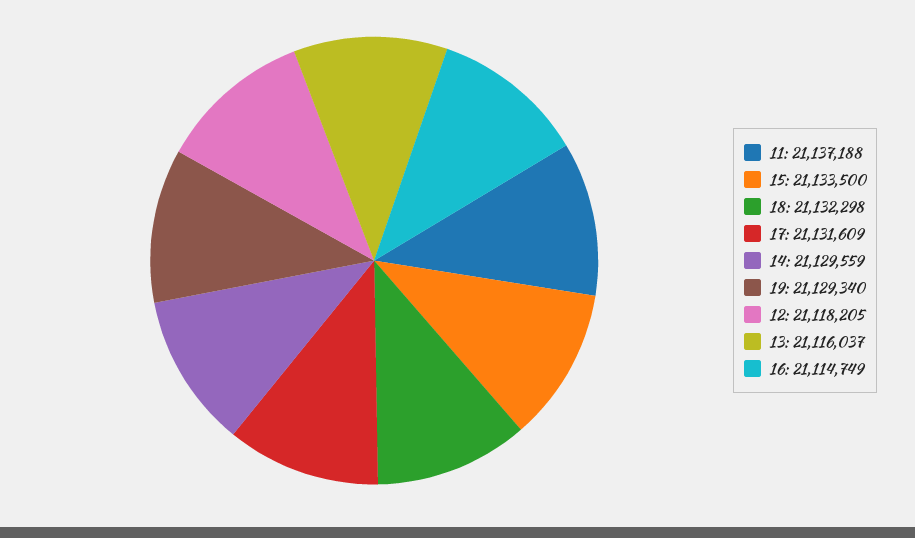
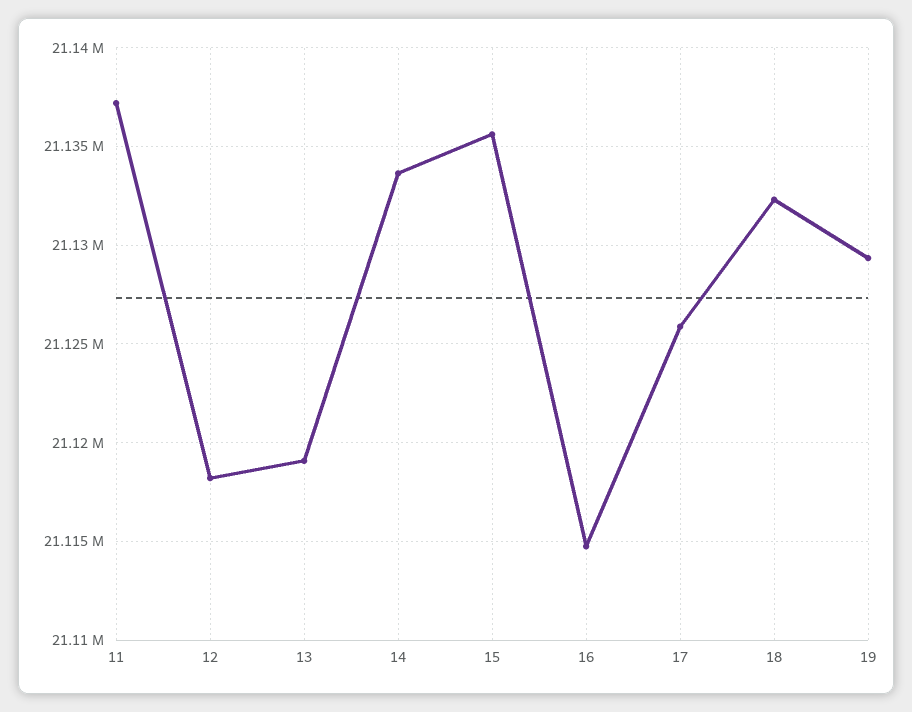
  {
    "11": 21137188,
-   "15": 21133500,
+   "15": 21135500,
    "18": 21132298,
-   "17": 21131609,
+   "17": 21126000,
-   "14": 21129559,
+   "14": 21133500,
    "19": 21129340,
    "12": 21118205,
-   "13": 21116037,
+   "13": 21119000,
    "16": 21114749
  }

